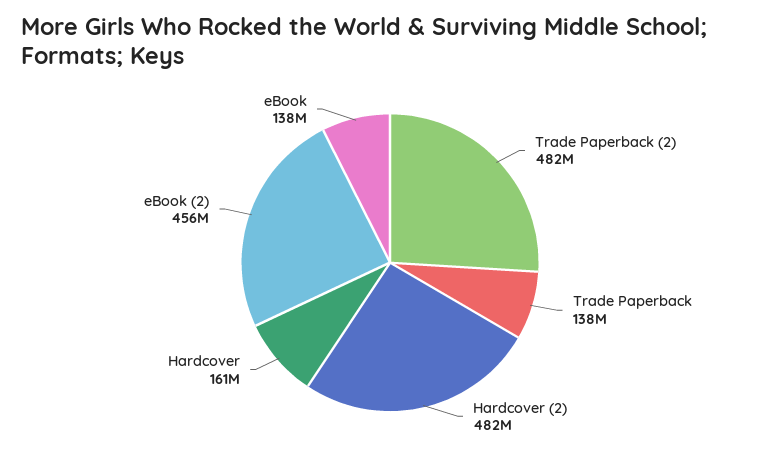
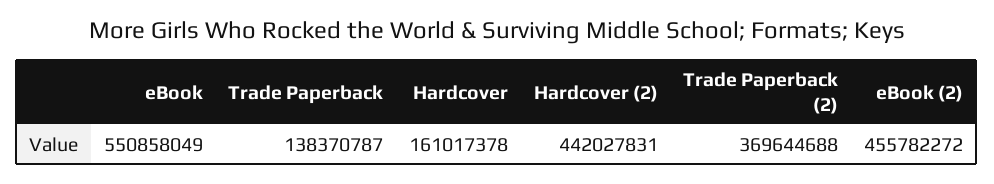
  {
-   "Trade Paperback (2)": 482000000,
+   "Trade Paperback (2)": 369644688,
    "Trade Paperback": 138370787,
-   "Hardcover (2)": 482000000,
+   "Hardcover (2)": 442027831,
    "Hardcover": 161017378,
    "eBook (2)": 455782272,
-   "eBook": 138000000
+   "eBook": 550858049
  }

